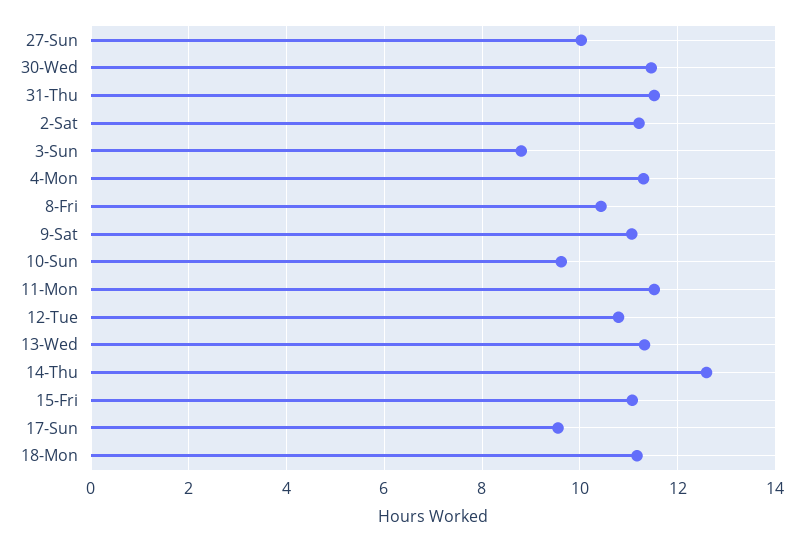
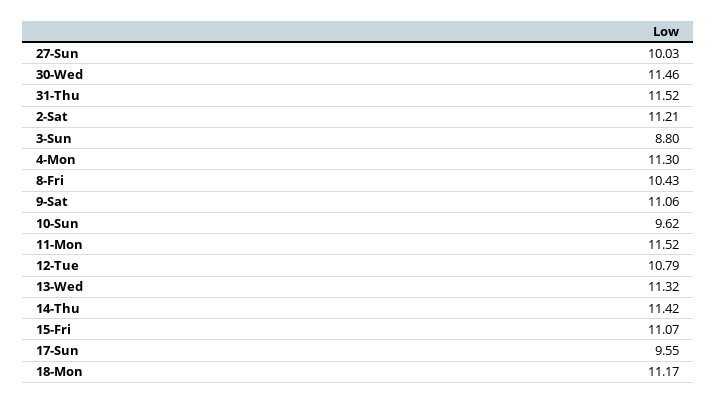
  {
    "27-Sun": 10.03,
    "30-Wed": 11.46,
    "31-Thu": 11.52,
    "2-Sat": 11.21,
    "3-Sun": 8.8,
    "4-Mon": 11.3,
    "8-Fri": 10.43,
    "9-Sat": 11.06,
    "10-Sun": 9.62,
    "11-Mon": 11.52,
    "12-Tue": 10.79,
    "13-Wed": 11.32,
-   "14-Thu": 12.6,
+   "14-Thu": 11.42,
    "15-Fri": 11.07,
    "17-Sun": 9.55,
    "18-Mon": 11.17
  }

